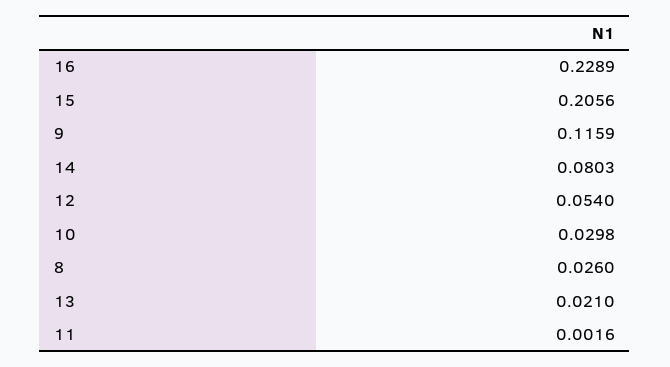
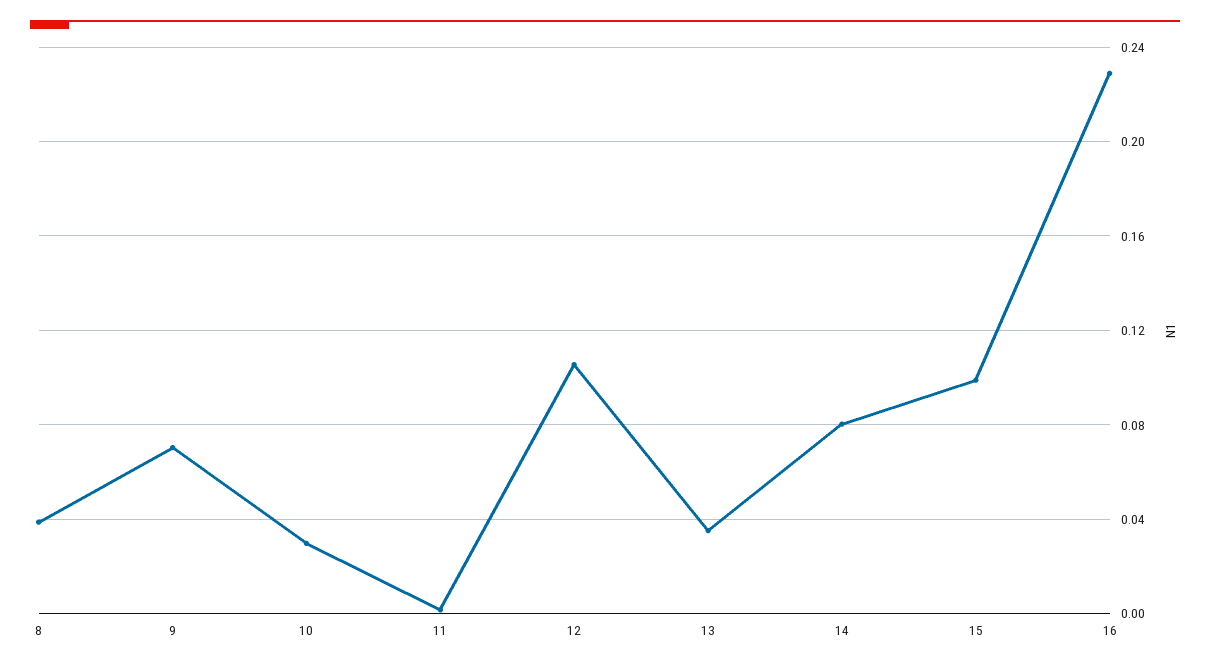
  {
    "16": 0.2289,
-   "15": 0.2056,
+   "15": 0.1,
-   "9": 0.1159,
+   "9": 0.07,
    "14": 0.0803,
-   "12": 0.054,
+   "12": 0.105,
    "10": 0.0298,
-   "8": 0.026,
+   "8": 0.04,
-   "13": 0.021,
+   "13": 0.035,
    "11": 0.0016
  }

